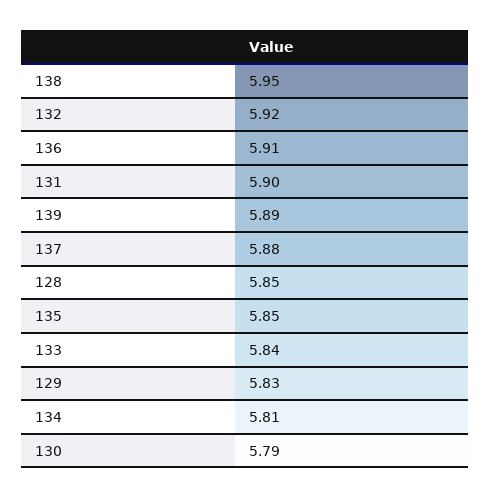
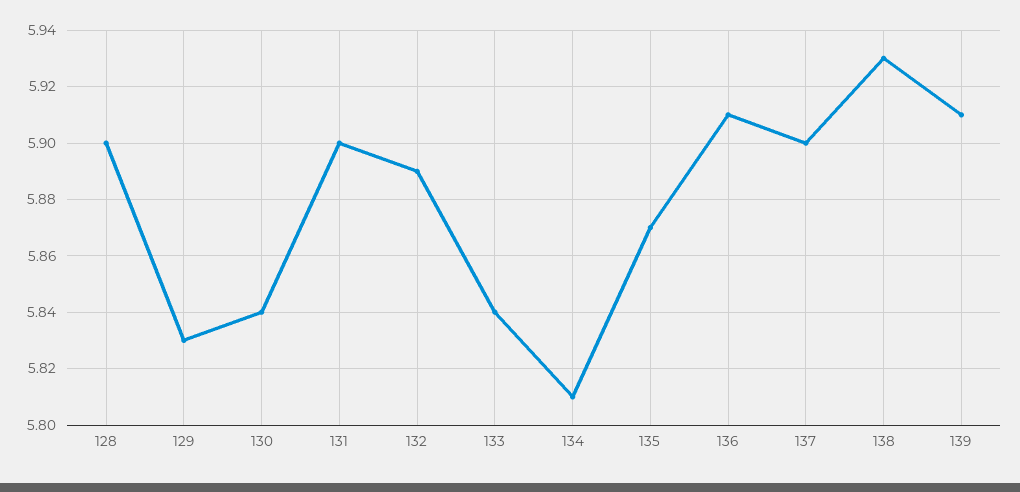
  {
-   "138": 5.95,
+   "138": 5.93,
-   "132": 5.92,
+   "132": 5.89,
    "136": 5.91,
    "131": 5.9,
-   "139": 5.89,
+   "139": 5.91,
-   "137": 5.88,
+   "137": 5.9,
-   "128": 5.85,
+   "128": 5.9,
-   "135": 5.85,
+   "135": 5.87,
    "133": 5.84,
    "129": 5.83,
    "134": 5.81,
-   "130": 5.79
+   "130": 5.84
  }

